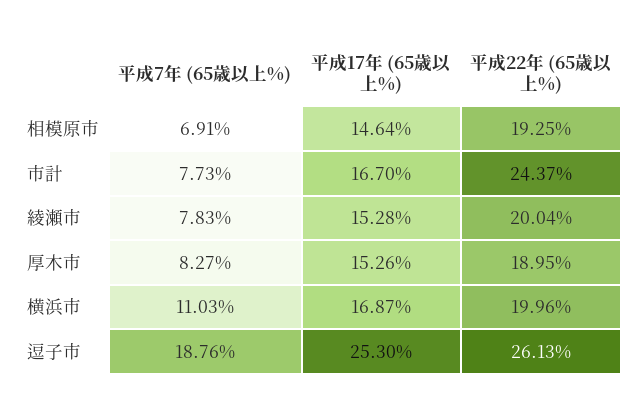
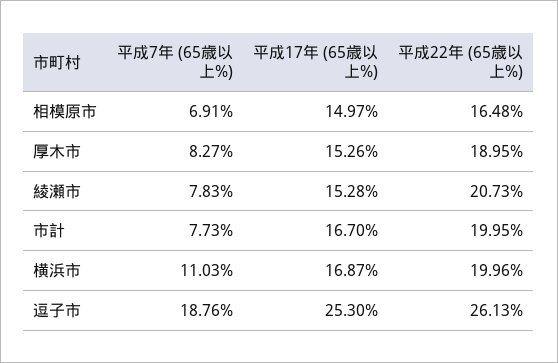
  {
    "平成7年 (65歳以上%)": {
      "相模原市": 6.91,
      "市計": 7.73,
      "綾瀬市": 7.83,
      "厚木市": 8.27,
      "横浜市": 11.03,
      "逗子市": 18.76
    },
    "平成17年 (65歳以上%)": {
-     "相模原市": 14.64,
+     "相模原市": 14.97,
      "市計": 16.7,
      "綾瀬市": 15.28,
      "厚木市": 15.26,
      "横浜市": 16.87,
      "逗子市": 25.3
    },
    "平成22年 (65歳以上%)": {
-     "相模原市": 19.25,
+     "相模原市": 16.48,
-     "市計": 24.37,
+     "市計": 19.95,
-     "綾瀬市": 20.04,
+     "綾瀬市": 20.73,
      "厚木市": 18.95,
      "横浜市": 19.96,
      "逗子市": 26.13
    }
  }

